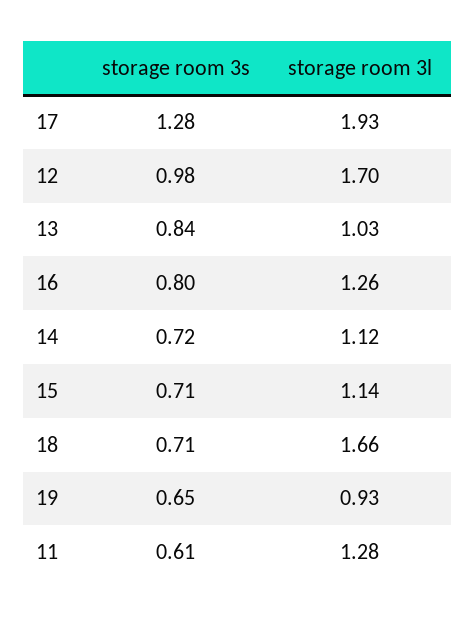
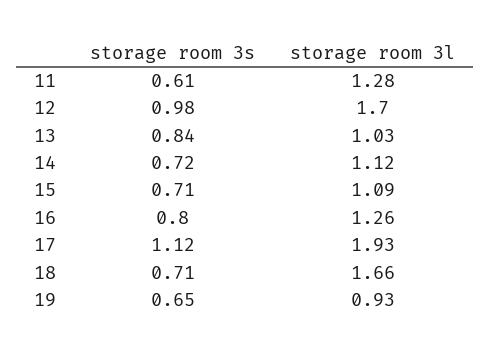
  {
    "storage room 3s": {
-     "17": 1.28,
+     "17": 1.12,
      "12": 0.98,
      "13": 0.84,
      "16": 0.8,
      "14": 0.72,
      "15": 0.71,
      "18": 0.71,
      "19": 0.65,
      "11": 0.61
    },
    "storage room 3l": {
      "17": 1.93,
      "12": 1.7,
      "13": 1.03,
      "16": 1.26,
      "14": 1.12,
-     "15": 1.14,
+     "15": 1.09,
      "18": 1.66,
      "19": 0.93,
      "11": 1.28
    }
  }

